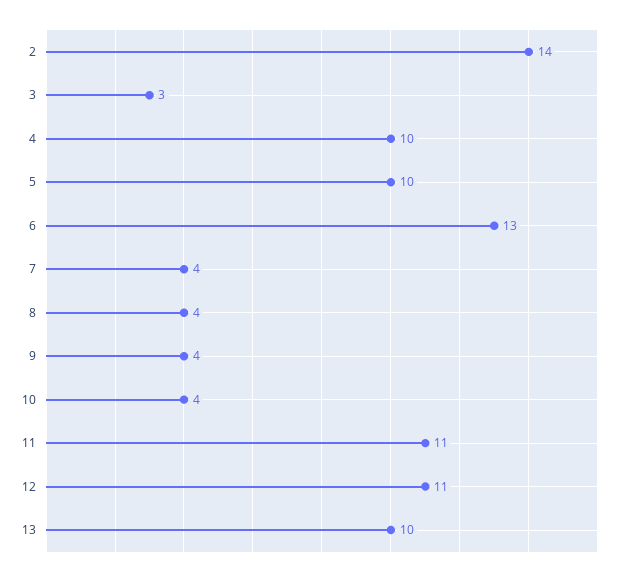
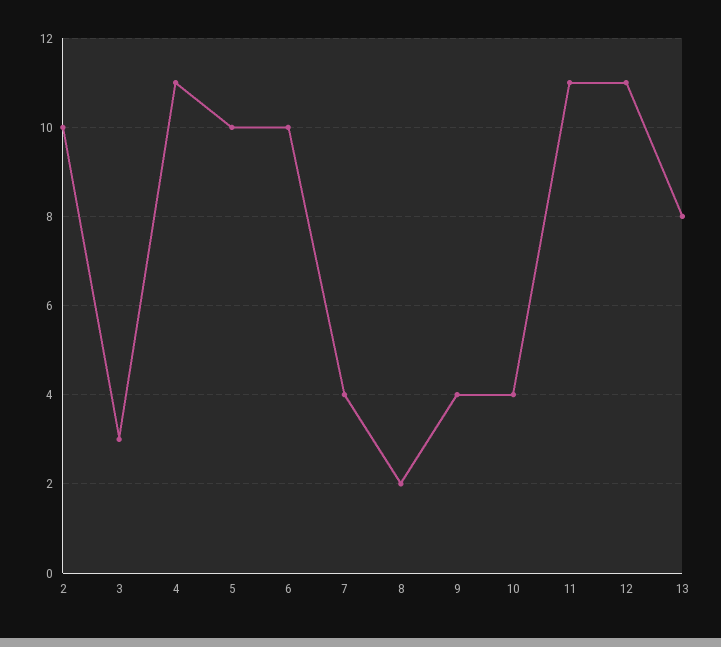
  {
-   "2": 14,
+   "2": 10,
    "3": 3,
-   "4": 10,
+   "4": 11,
    "5": 10,
-   "6": 13,
+   "6": 10,
    "7": 4,
-   "8": 4,
+   "8": 2,
    "9": 4,
    "10": 4,
    "11": 11,
    "12": 11,
-   "13": 10
+   "13": 8
  }

